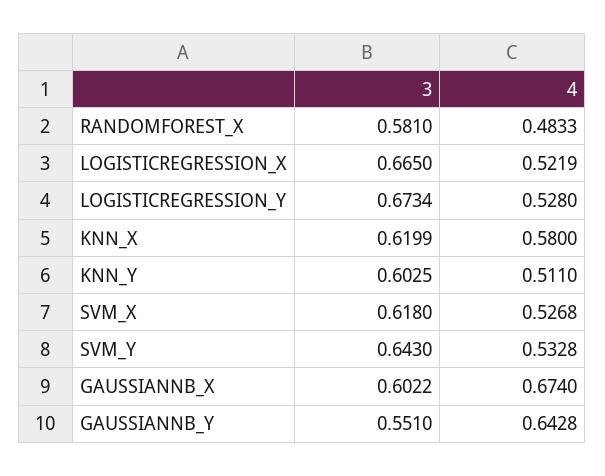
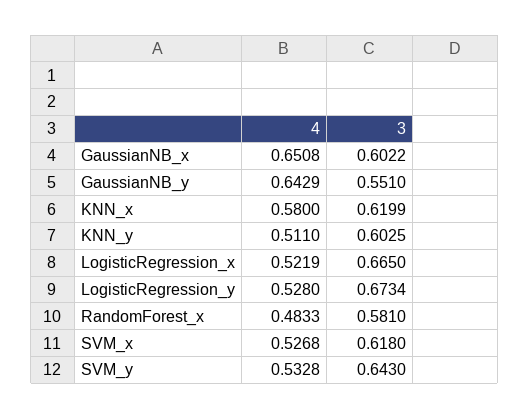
  {
    "3": {
      "RANDOMFOREST_X": 0.581,
      "LOGISTICREGRESSION_X": 0.665,
      "LOGISTICREGRESSION_Y": 0.6734,
      "KNN_X": 0.6199,
      "KNN_Y": 0.6025,
      "SVM_X": 0.618,
      "SVM_Y": 0.643,
      "GAUSSIANNB_X": 0.6022,
      "GAUSSIANNB_Y": 0.551
    },
    "4": {
      "RANDOMFOREST_X": 0.4833,
      "LOGISTICREGRESSION_X": 0.5219,
      "LOGISTICREGRESSION_Y": 0.528,
      "KNN_X": 0.58,
      "KNN_Y": 0.511,
      "SVM_X": 0.5268,
      "SVM_Y": 0.5328,
-     "GAUSSIANNB_X": 0.674,
+     "GAUSSIANNB_X": 0.6508,
-     "GAUSSIANNB_Y": 0.6428
+     "GAUSSIANNB_Y": 0.6429
    }
  }

